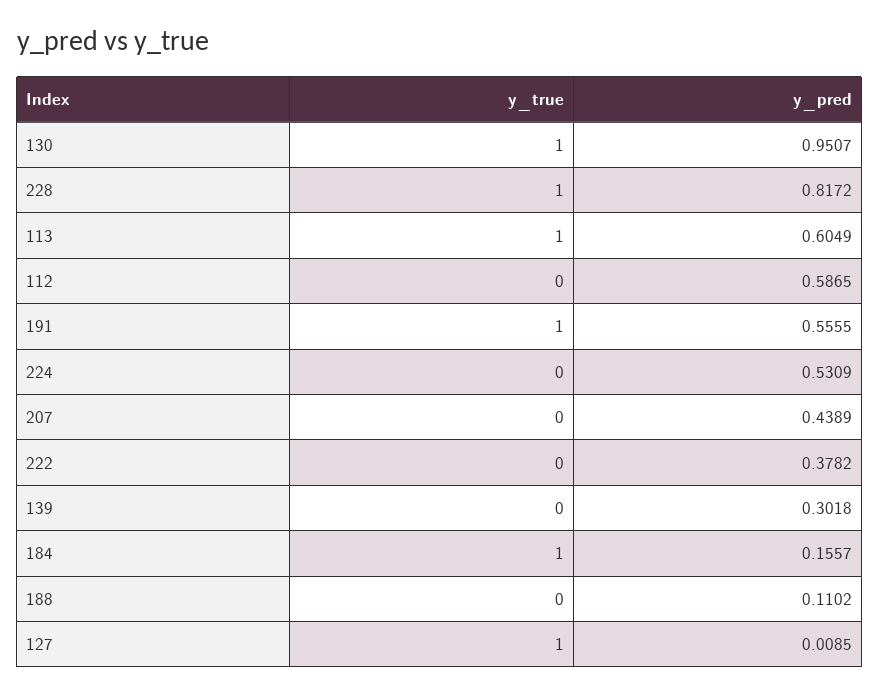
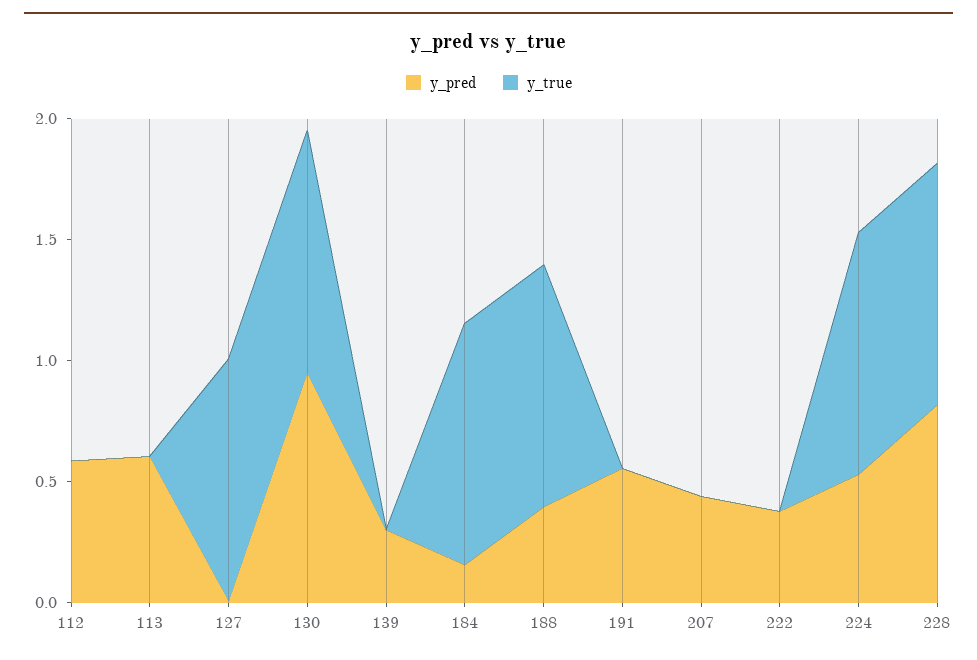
  {
    "y_true": {
      "130": 1,
      "228": 1,
-     "113": 1,
+     "113": 0,
      "112": 0,
-     "191": 1,
+     "191": 0,
-     "224": 0,
+     "224": 1,
      "207": 0,
      "222": 0,
      "139": 0,
      "184": 1,
-     "188": 0,
+     "188": 1,
      "127": 1
    },
    "y_pred": {
      "130": 0.9507,
      "228": 0.8172,
      "113": 0.6049,
      "112": 0.5865,
      "191": 0.5555,
      "224": 0.5309,
      "207": 0.4389,
      "222": 0.3782,
      "139": 0.3018,
      "184": 0.1557,
-     "188": 0.1102,
+     "188": 0.4,
      "127": 0.0085
    }
  }

